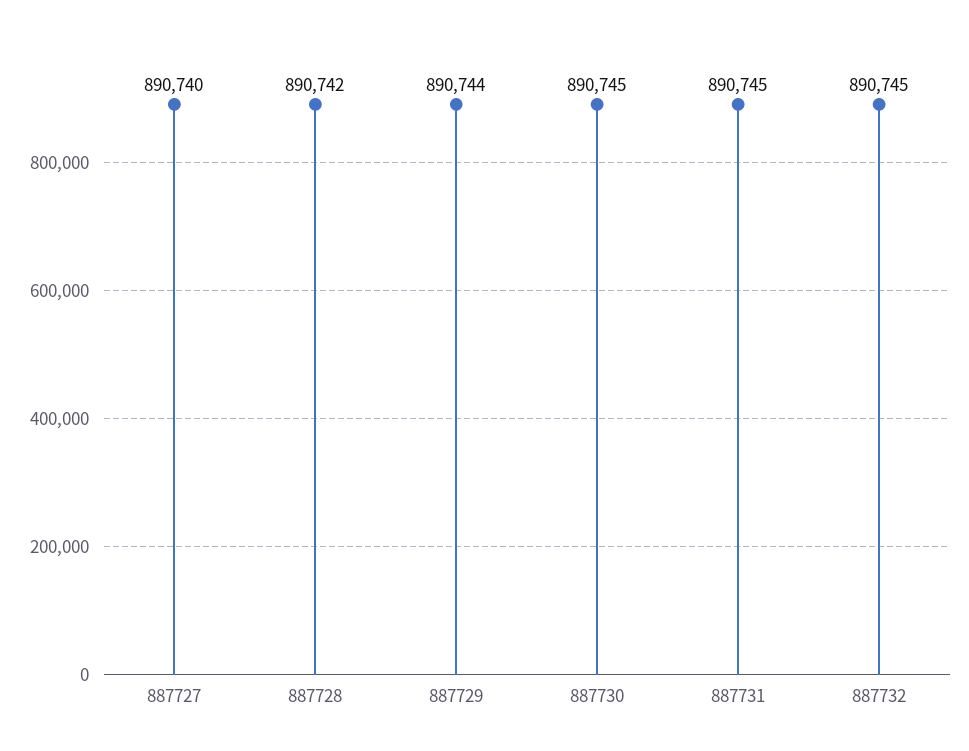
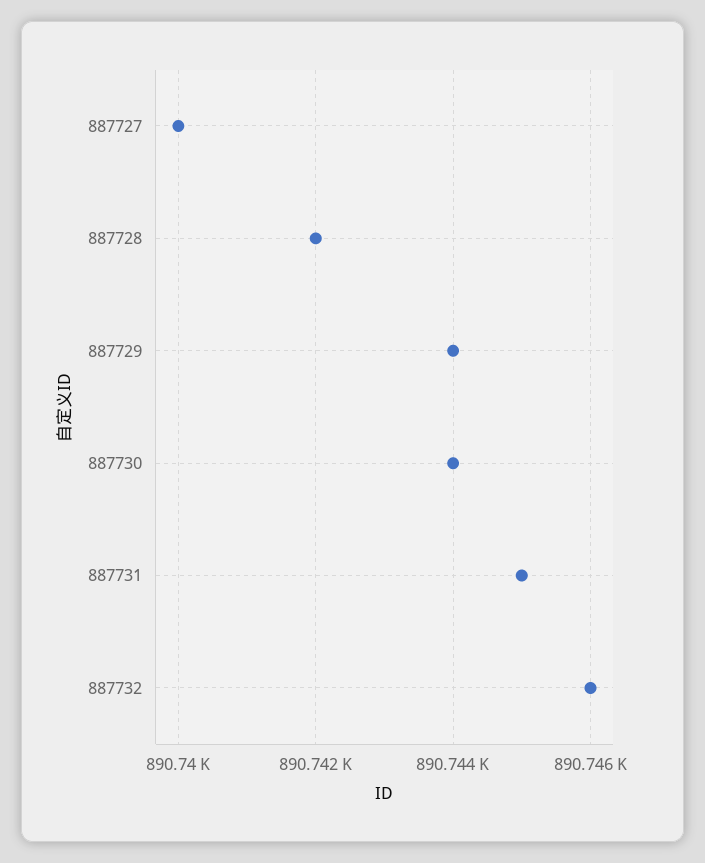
  {
    "887727": 890740,
    "887728": 890742,
    "887729": 890744,
-   "887730": 890745,
+   "887730": 890744,
    "887731": 890745,
-   "887732": 890745
+   "887732": 890746
  }

